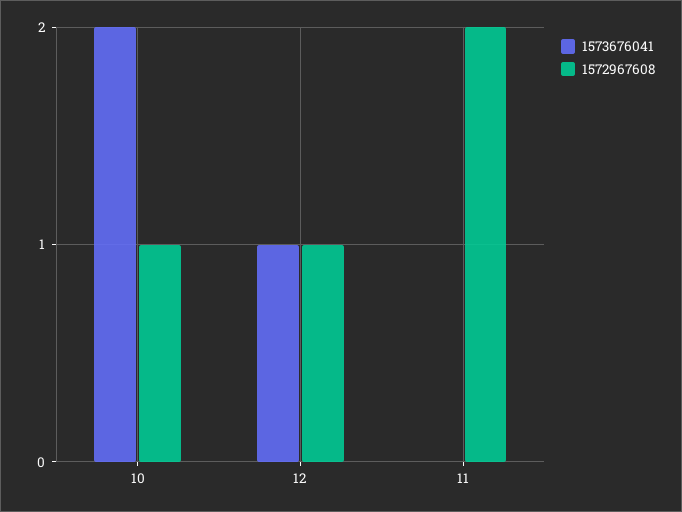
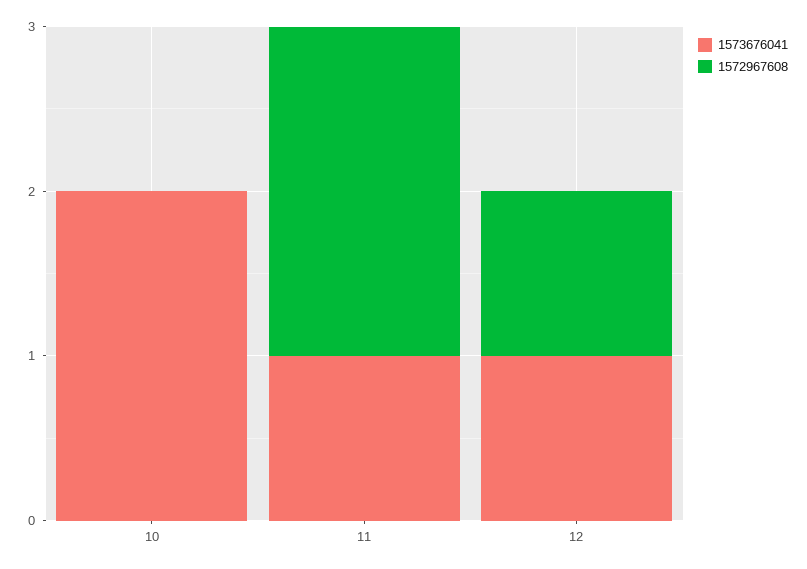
  {
    "1573676041": {
      "10": 2,
      "12": 1,
-     "11": 0
+     "11": 1
    },
    "1572967608": {
-     "10": 1,
+     "10": 0,
      "12": 1,
      "11": 2
    }
  }

